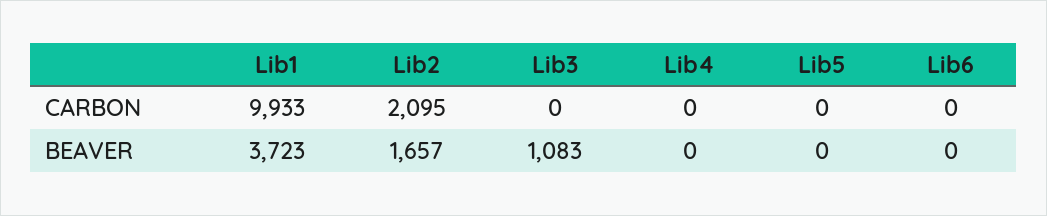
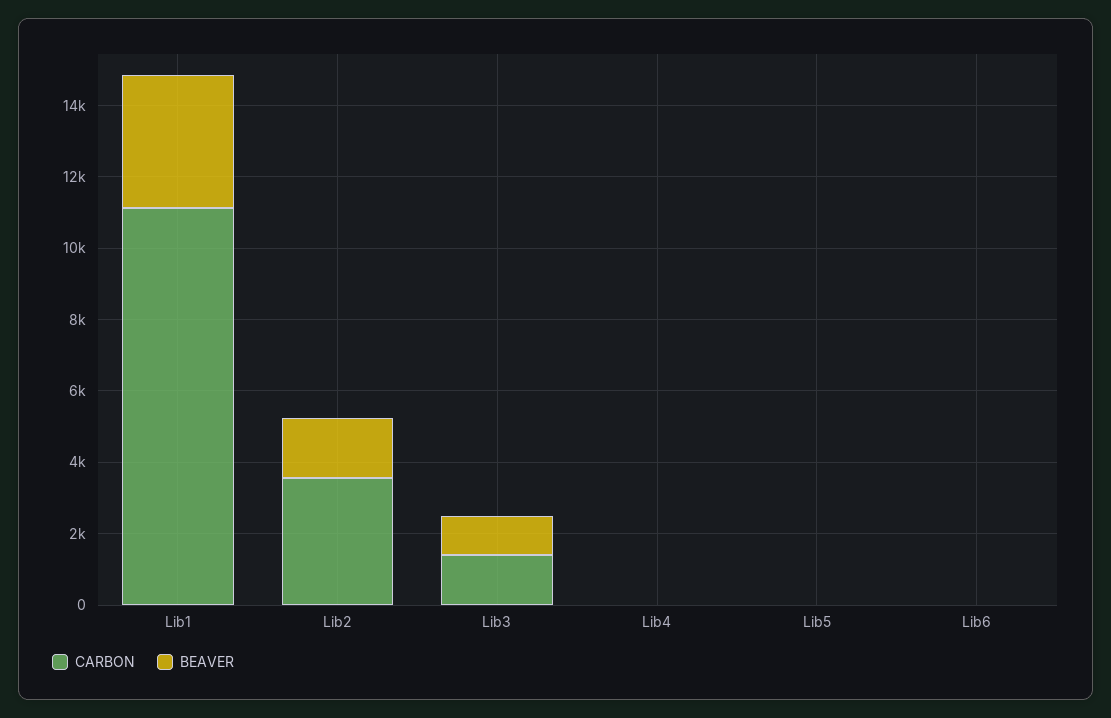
  {
    "CARBON": {
-     "Lib1": 9933,
+     "Lib1": 11000,
-     "Lib2": 2095,
+     "Lib2": 3500,
-     "Lib3": 0,
+     "Lib3": 1500,
      "Lib4": 0,
      "Lib5": 0,
      "Lib6": 0
    },
    "BEAVER": {
      "Lib1": 3723,
      "Lib2": 1657,
      "Lib3": 1083,
      "Lib4": 0,
      "Lib5": 0,
      "Lib6": 0
    }
  }

